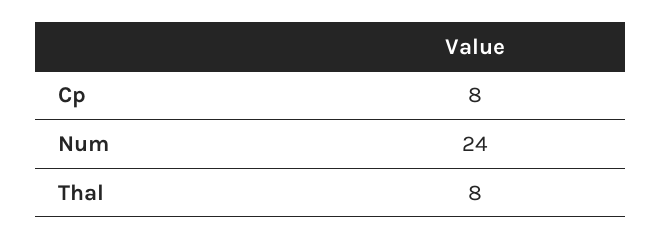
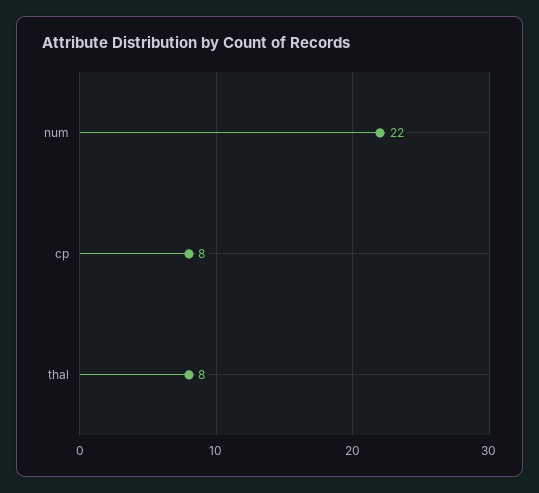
  {
    "Cp": 8,
-   "Num": 24,
+   "Num": 22,
    "Thal": 8
  }

